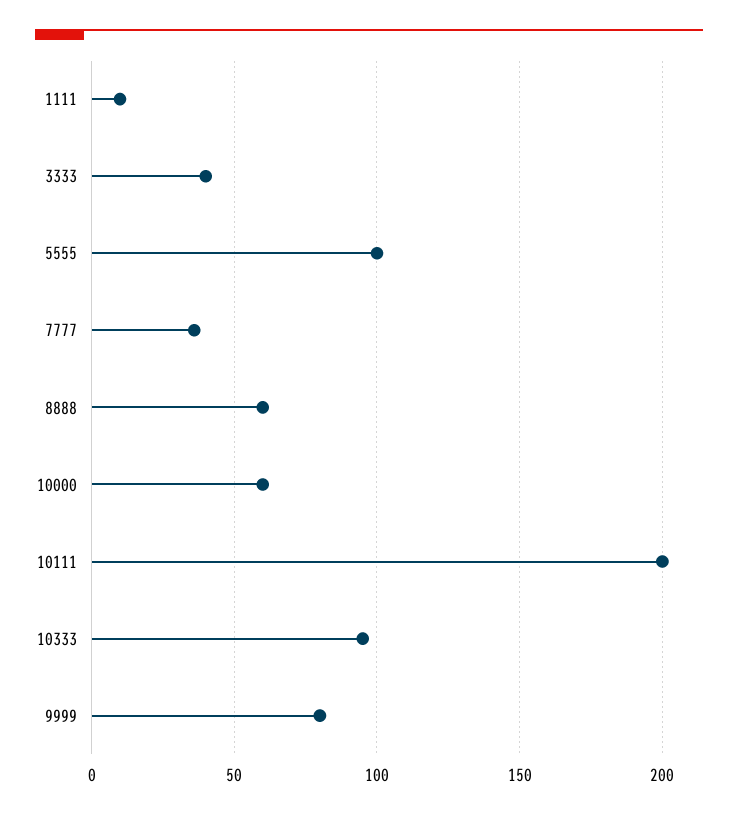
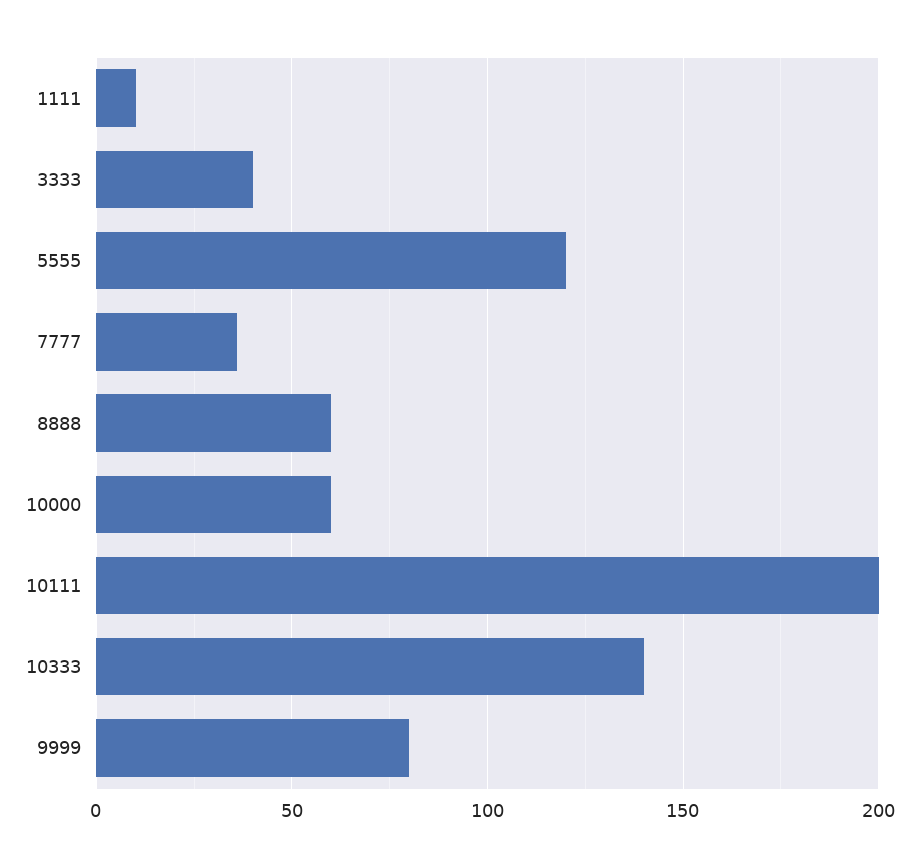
  {
    "1111": 10,
    "3333": 40,
-   "5555": 100,
+   "5555": 120,
    "7777": 35,
    "8888": 60,
    "10000": 60,
    "10111": 200,
-   "10333": 95,
+   "10333": 140,
    "9999": 80
  }

